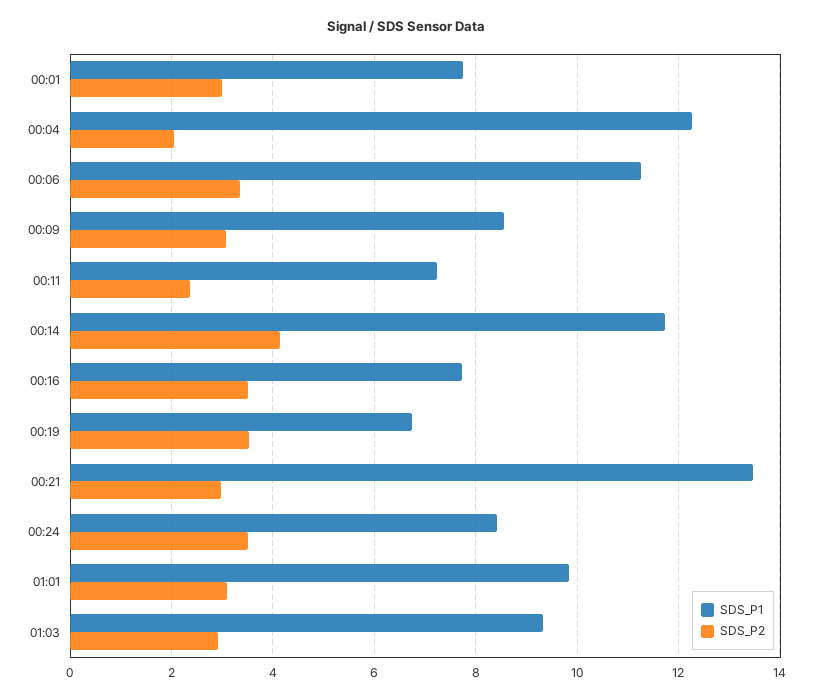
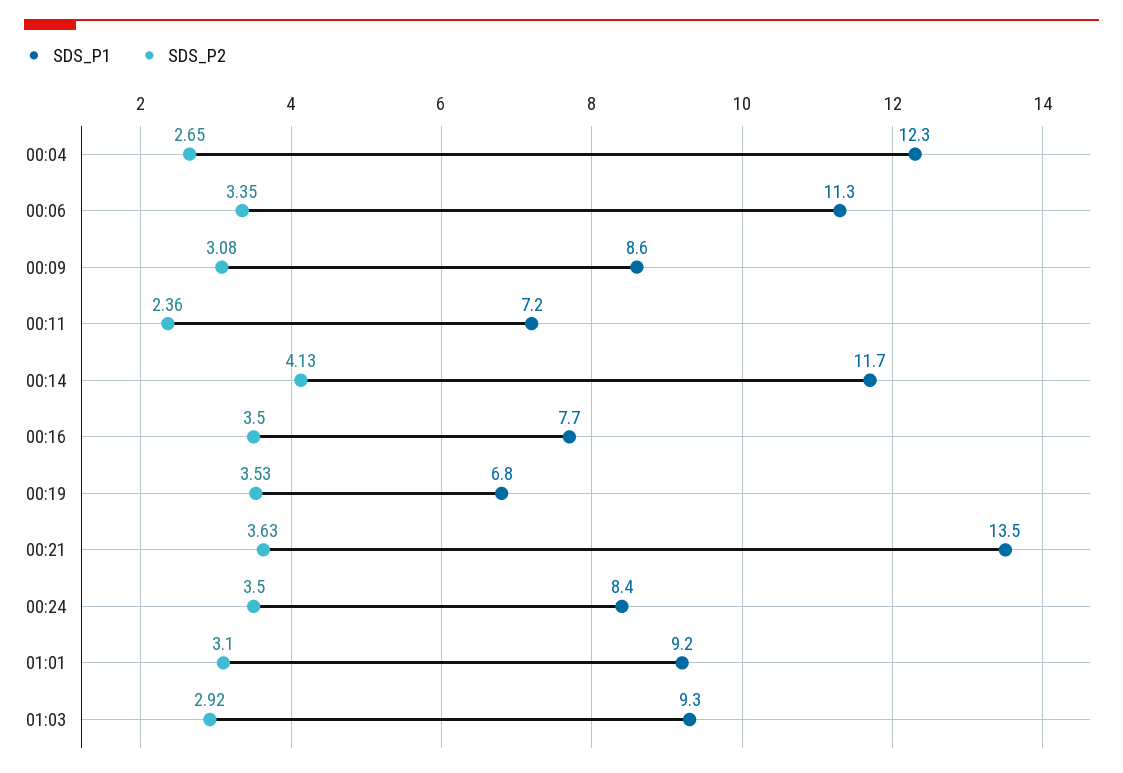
  {
    "SDS_P1": {
-     "00:01": 7.8,
      "00:04": 12.3,
      "00:06": 11.3,
      "00:09": 8.6,
      "00:11": 7.2,
      "00:14": 11.7,
      "00:16": 7.7,
      "00:19": 6.8,
      "00:21": 13.5,
      "00:24": 8.4,
-     "01:01": 9.8,
+     "01:01": 9.2,
      "01:03": 9.3
    },
    "SDS_P2": {
-     "00:01": 3,
-     "00:04": 2,
+     "00:04": 2.65,
      "00:06": 3.35,
      "00:09": 3.08,
      "00:11": 2.36,
      "00:14": 4.13,
      "00:16": 3.5,
      "00:19": 3.53,
-     "00:21": 3,
+     "00:21": 3.63,
      "00:24": 3.5,
      "01:01": 3.1,
      "01:03": 2.92
    }
  }

